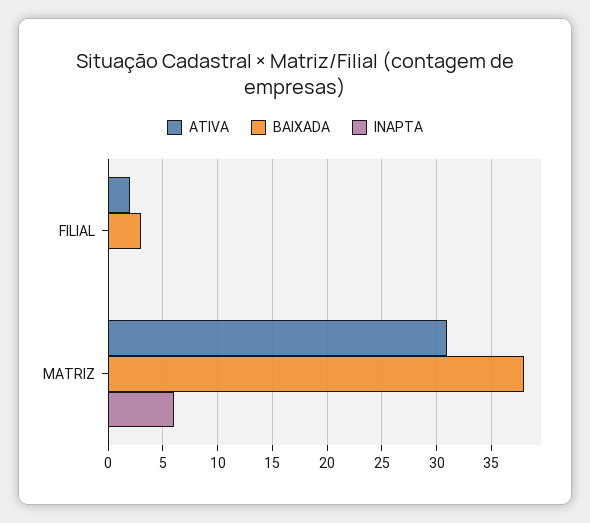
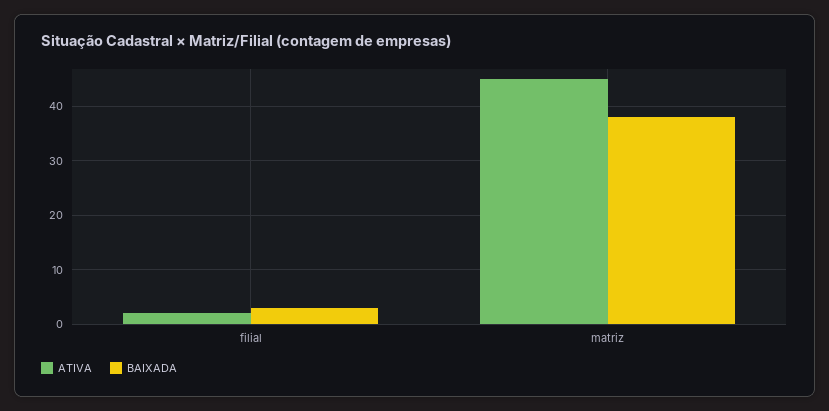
  {
    "ATIVA": {
      "FILIAL": 2,
-     "MATRIZ": 31
+     "MATRIZ": 45
    },
    "BAIXADA": {
      "FILIAL": 3,
      "MATRIZ": 38
-   },
+   }
-   "INAPTA": {
-     "FILIAL": 0,
-     "MATRIZ": 6
-   }
  }

